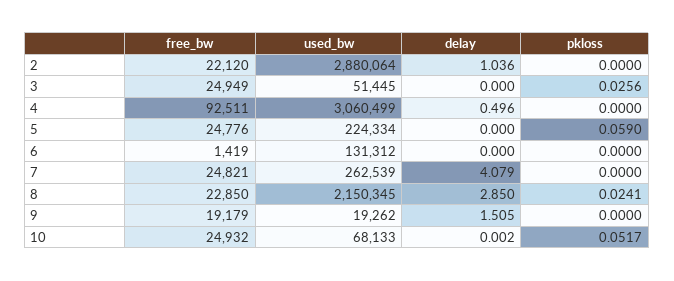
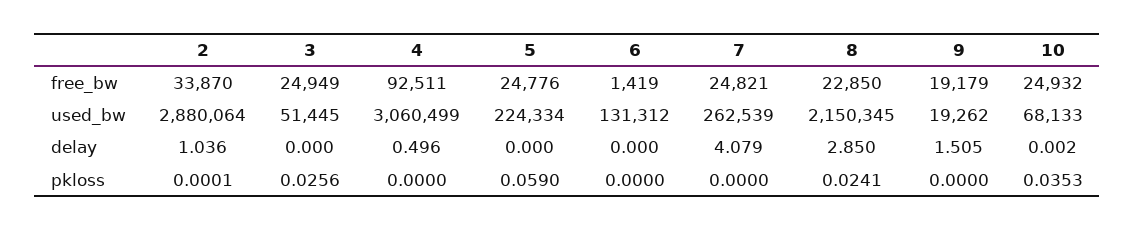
  {
    "free_bw": {
-     "2": 22120,
+     "2": 33870,
      "3": 24949,
      "4": 92511,
      "5": 24776,
      "6": 1419,
      "7": 24821,
      "8": 22850,
      "9": 19179,
      "10": 24932
    },
    "used_bw": {
      "2": 2880064,
      "3": 51445,
      "4": 3060499,
      "5": 224334,
      "6": 131312,
      "7": 262539,
      "8": 2150345,
      "9": 19262,
      "10": 68133
    },
    "delay": {
      "2": 1.036,
      "3": 0,
      "4": 0.496,
      "5": 0,
      "6": 0,
      "7": 4.079,
      "8": 2.85,
      "9": 1.505,
      "10": 0.002
    },
    "pkloss": {
-     "2": 0,
+     "2": 0.0001,
      "3": 0.0256,
      "4": 0,
      "5": 0.059,
      "6": 0,
      "7": 0,
      "8": 0.0241,
      "9": 0,
-     "10": 0.0517
+     "10": 0.0353
    }
  }

